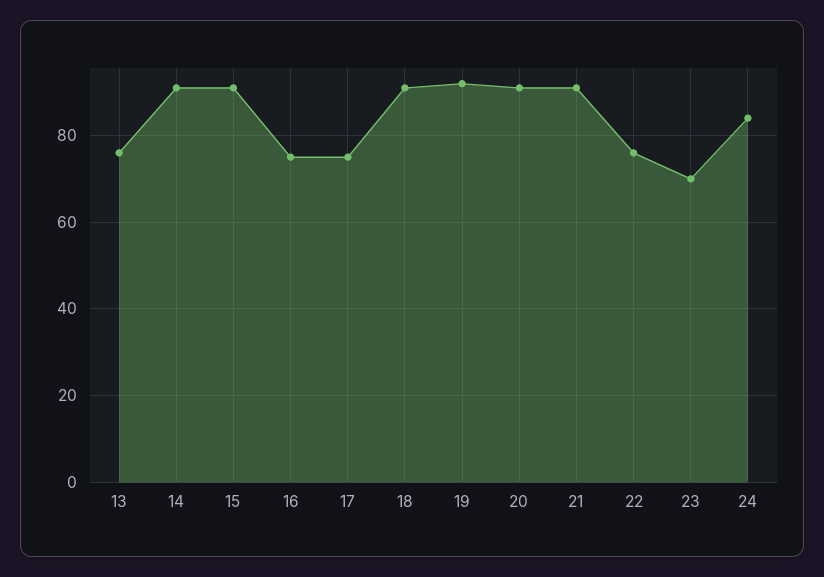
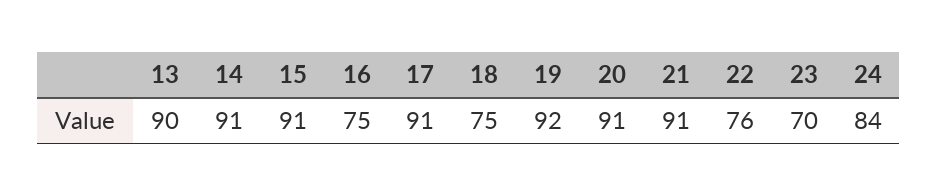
  {
-   "13": 75,
+   "13": 90,
    "14": 91,
    "15": 91,
    "16": 75,
-   "17": 75,
+   "17": 91,
-   "18": 90,
+   "18": 75,
    "19": 92,
    "20": 91,
    "21": 91,
    "22": 76,
    "23": 70,
    "24": 84
  }

